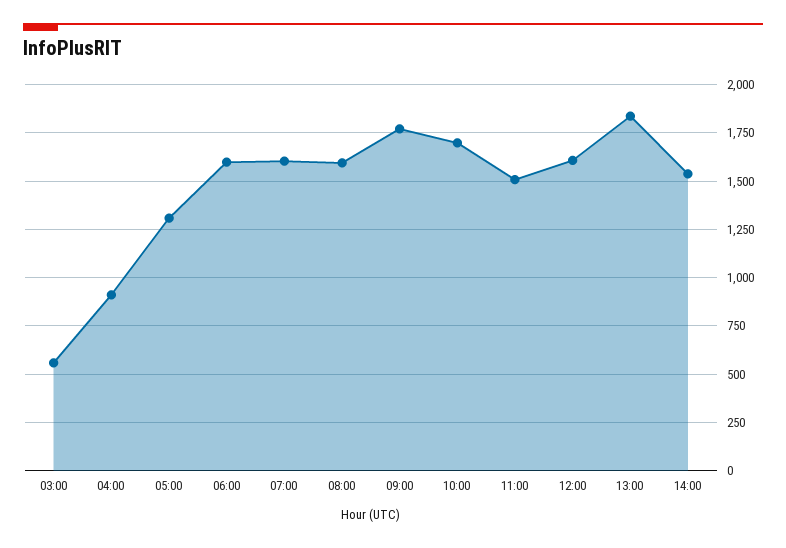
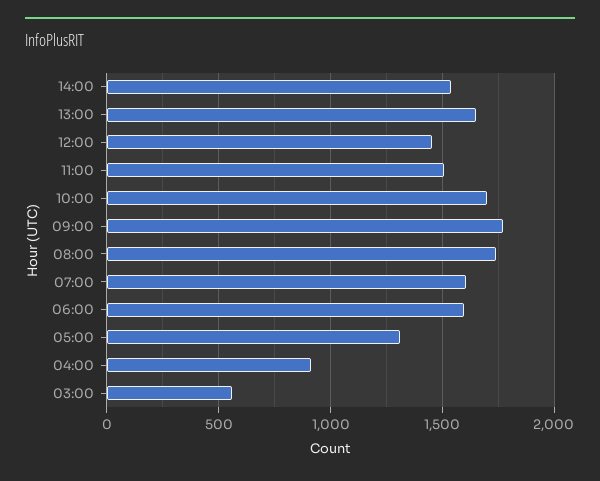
  {
    "03:00": 550,
    "04:00": 900,
    "05:00": 1300,
    "06:00": 1600,
    "07:00": 1600,
-   "08:00": 1600,
+   "08:00": 1750,
    "09:00": 1750,
    "10:00": 1700,
    "11:00": 1500,
-   "12:00": 1600,
+   "12:00": 1450,
-   "13:00": 1850,
+   "13:00": 1650,
    "14:00": 1550
  }

